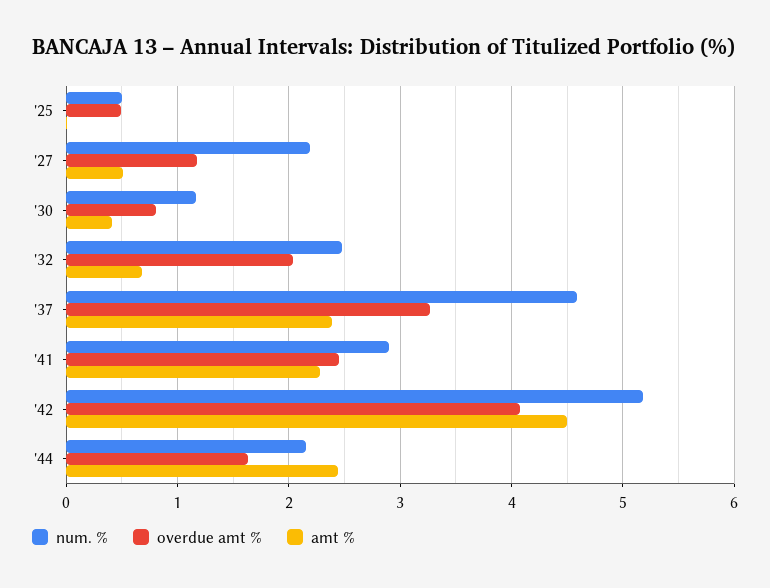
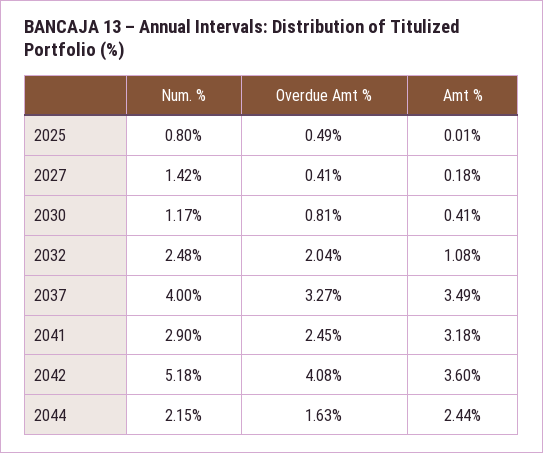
  {
    "num. %": {
-     "'25": 0.5,
+     "'25": 0.8,
-     "'27": 2.2,
+     "'27": 1.42,
      "'30": 1.17,
      "'32": 2.48,
-     "'37": 4.6,
+     "'37": 4,
      "'41": 2.9,
      "'42": 5.18,
      "'44": 2.15
    },
    "overdue amt %": {
      "'25": 0.49,
-     "'27": 1.2,
+     "'27": 0.41,
      "'30": 0.81,
      "'32": 2.04,
      "'37": 3.27,
      "'41": 2.45,
      "'42": 4.08,
      "'44": 1.63
    },
    "amt %": {
      "'25": 0.01,
-     "'27": 0.5,
+     "'27": 0.18,
      "'30": 0.41,
-     "'32": 0.7,
+     "'32": 1.08,
-     "'37": 2.4,
+     "'37": 3.49,
-     "'41": 2.3,
+     "'41": 3.18,
-     "'42": 4.5,
+     "'42": 3.6,
      "'44": 2.44
    }
  }

